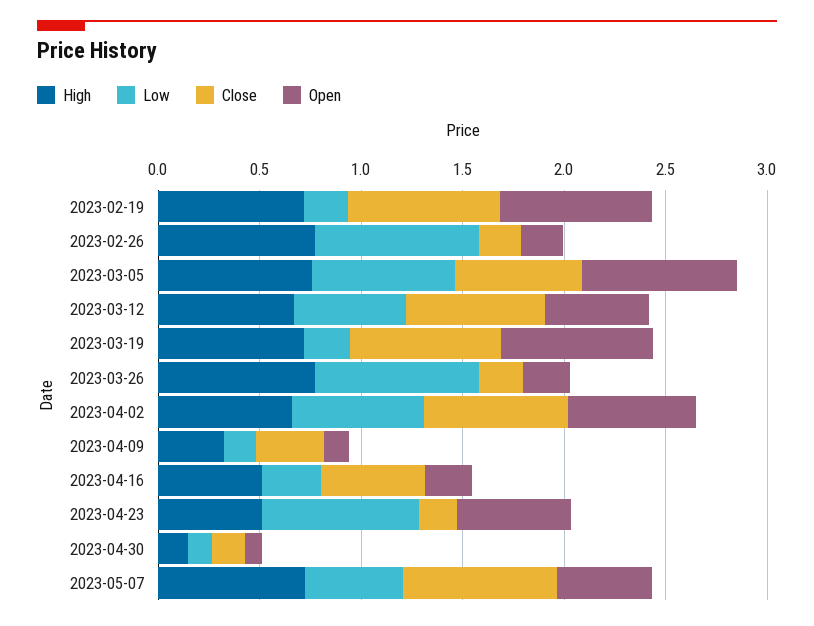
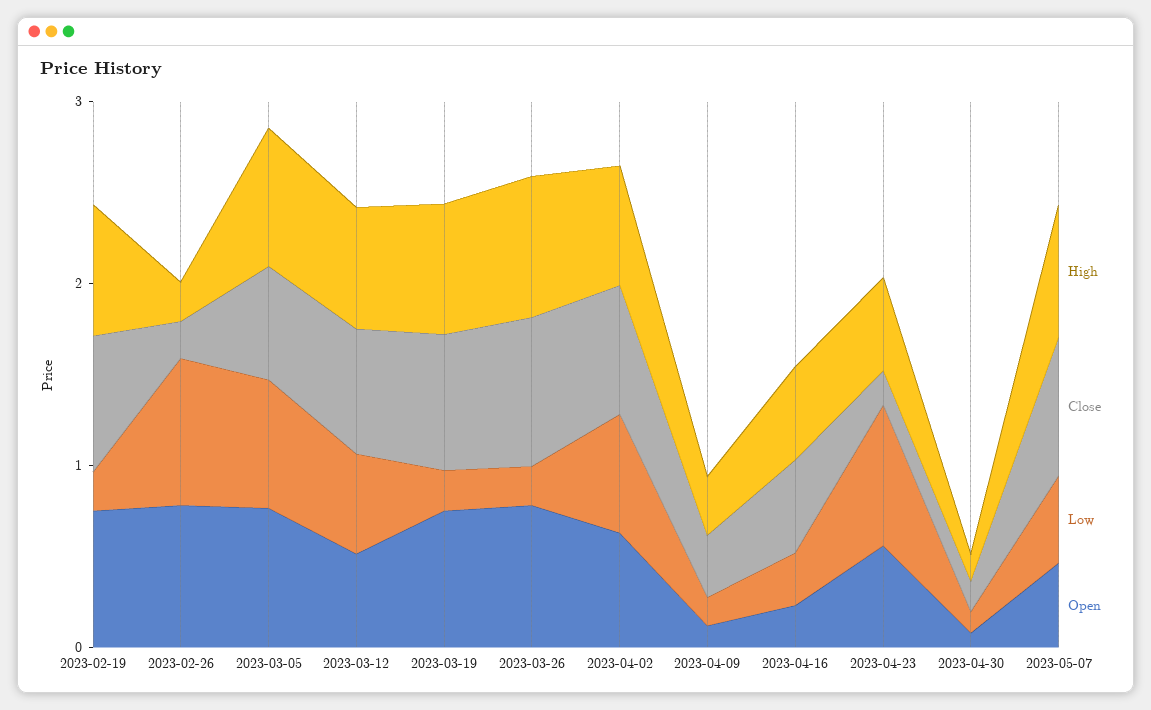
  {
    "High": {
      "2023-02-19": 0.7,
-     "2023-02-26": 0.8,
+     "2023-02-26": 0.2,
      "2023-03-05": 0.8,
      "2023-03-12": 0.7,
      "2023-03-19": 0.7,
      "2023-03-26": 0.8,
      "2023-04-02": 0.7,
      "2023-04-09": 0.3,
      "2023-04-16": 0.5,
      "2023-04-23": 0.5,
      "2023-04-30": 0.1,
      "2023-05-07": 0.7
    },
    "Low": {
      "2023-02-19": 0.2,
      "2023-02-26": 0.8,
      "2023-03-05": 0.7,
      "2023-03-12": 0.6,
      "2023-03-19": 0.2,
-     "2023-03-26": 0.8,
+     "2023-03-26": 0.2,
      "2023-04-02": 0.7,
      "2023-04-09": 0.2,
      "2023-04-16": 0.3,
      "2023-04-23": 0.8,
      "2023-04-30": 0.1,
      "2023-05-07": 0.5
    },
    "Close": {
      "2023-02-19": 0.7,
      "2023-02-26": 0.2,
      "2023-03-05": 0.6,
      "2023-03-12": 0.7,
      "2023-03-19": 0.7,
-     "2023-03-26": 0.2,
+     "2023-03-26": 0.8,
      "2023-04-02": 0.7,
      "2023-04-09": 0.3,
      "2023-04-16": 0.5,
      "2023-04-23": 0.2,
      "2023-04-30": 0.2,
      "2023-05-07": 0.8
    },
    "Open": {
      "2023-02-19": 0.8,
-     "2023-02-26": 0.2,
+     "2023-02-26": 0.8,
      "2023-03-05": 0.8,
      "2023-03-12": 0.5,
      "2023-03-19": 0.8,
-     "2023-03-26": 0.2,
+     "2023-03-26": 0.8,
      "2023-04-02": 0.6,
      "2023-04-09": 0.1,
      "2023-04-16": 0.2,
      "2023-04-23": 0.6,
      "2023-04-30": 0.1,
      "2023-05-07": 0.5
    }
  }

